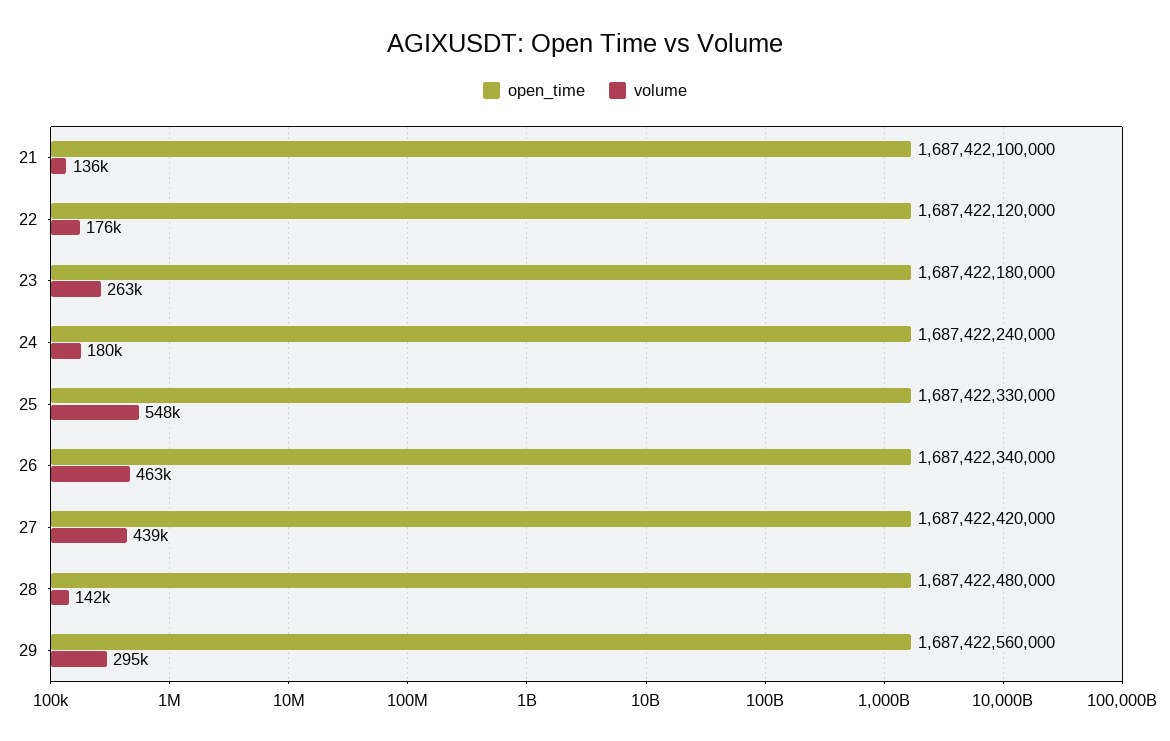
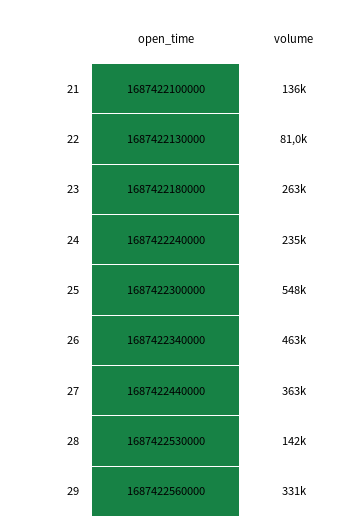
  {
    "open_time": {
      "21": 1687422100000,
-     "22": 1687422120000,
+     "22": 1687422130000,
      "23": 1687422180000,
      "24": 1687422240000,
-     "25": 1687422330000,
+     "25": 1687422300000,
      "26": 1687422340000,
-     "27": 1687422420000,
+     "27": 1687422440000,
-     "28": 1687422480000,
+     "28": 1687422530000,
      "29": 1687422560000
    },
    "volume": {
      "21": 136000,
-     "22": 176000,
+     "22": 81000,
      "23": 263000,
-     "24": 180000,
+     "24": 235000,
      "25": 548000,
      "26": 463000,
-     "27": 439000,
+     "27": 363000,
      "28": 142000,
-     "29": 295000
+     "29": 331000
    }
  }

